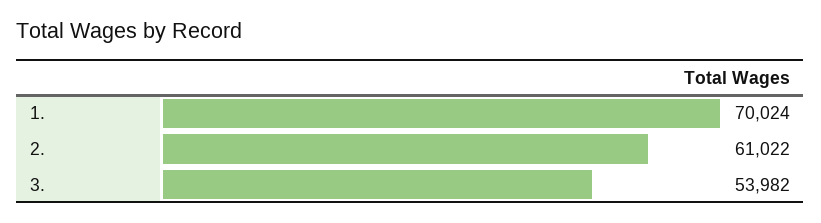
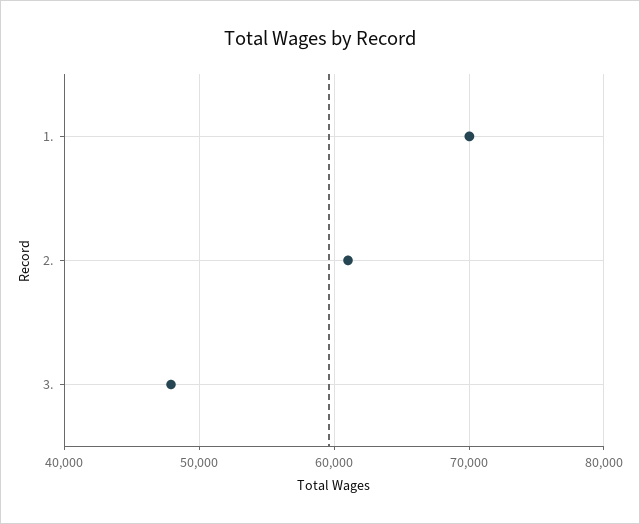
  {
    "1.": 70024,
    "2.": 61022,
-   "3.": 53982
+   "3.": 48000
  }

